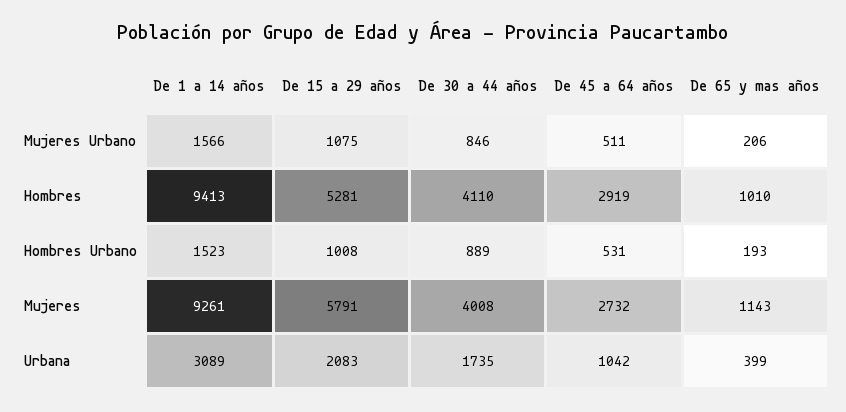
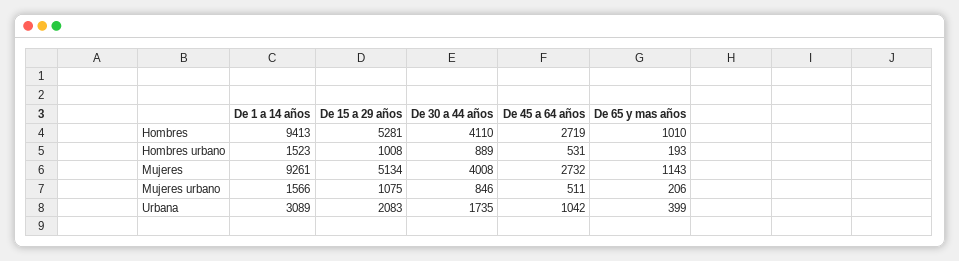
  {
    "De 1 a 14 años": {
      "Mujeres Urbano": 1566,
      "Hombres": 9413,
      "Hombres Urbano": 1523,
      "Mujeres": 9261,
      "Urbana": 3089
    },
    "De 15 a 29 años": {
      "Mujeres Urbano": 1075,
      "Hombres": 5281,
      "Hombres Urbano": 1008,
-     "Mujeres": 5791,
+     "Mujeres": 5134,
      "Urbana": 2083
    },
    "De 30 a 44 años": {
      "Mujeres Urbano": 846,
      "Hombres": 4110,
      "Hombres Urbano": 889,
      "Mujeres": 4008,
      "Urbana": 1735
    },
    "De 45 a 64 años": {
      "Mujeres Urbano": 511,
-     "Hombres": 2919,
+     "Hombres": 2719,
      "Hombres Urbano": 531,
      "Mujeres": 2732,
      "Urbana": 1042
    },
    "De 65 y mas años": {
      "Mujeres Urbano": 206,
      "Hombres": 1010,
      "Hombres Urbano": 193,
      "Mujeres": 1143,
      "Urbana": 399
    }
  }

